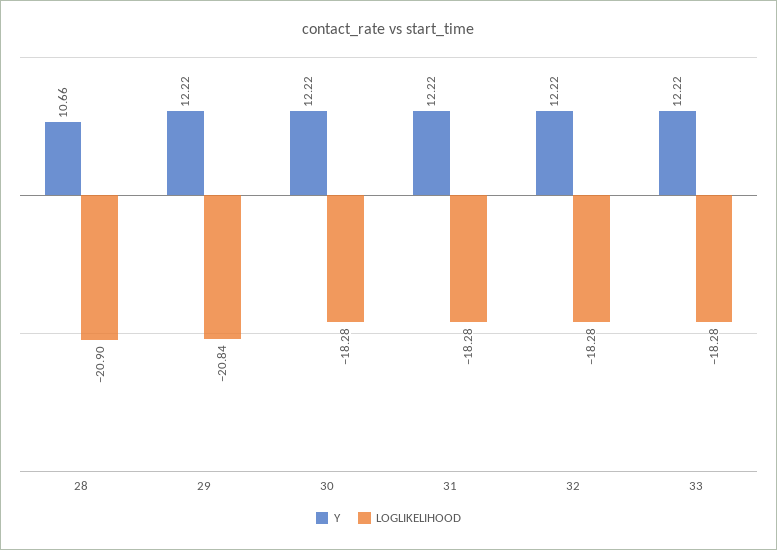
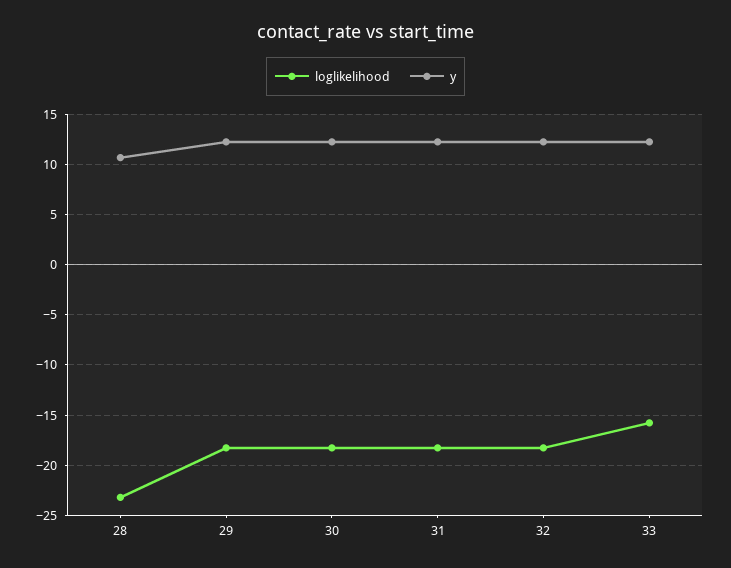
  {
    "Y": {
      "28": 10.66,
      "29": 12.22,
      "30": 12.22,
      "31": 12.22,
      "32": 12.22,
      "33": 12.22
    },
    "LOGLIKELIHOOD": {
-     "28": -20.9,
+     "28": -23,
-     "29": -20.84,
+     "29": -18,
      "30": -18.28,
      "31": -18.28,
      "32": -18.28,
-     "33": -18.28
+     "33": -16
    }
  }

